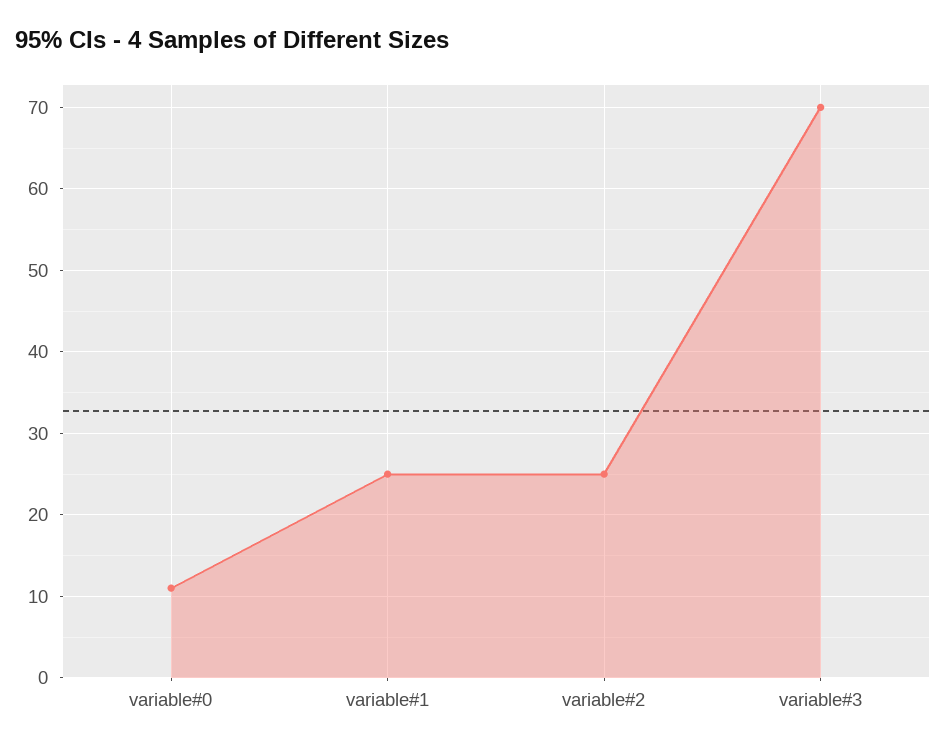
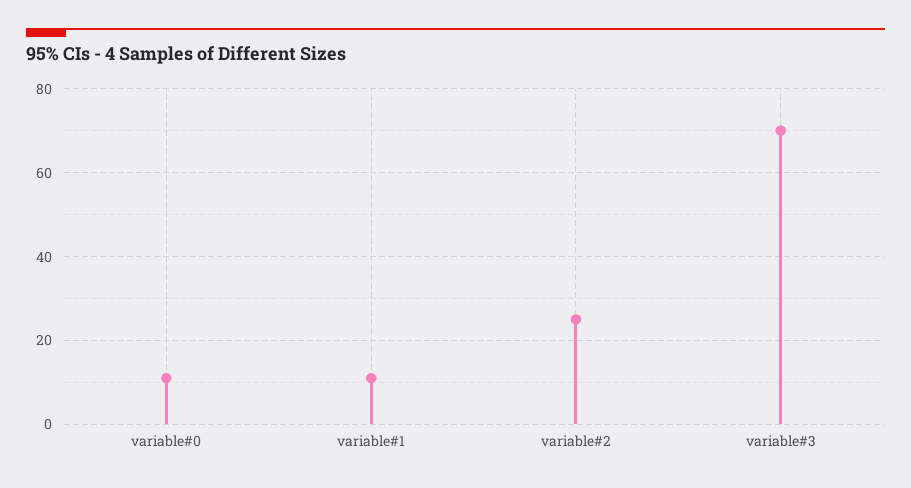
  {
    "variable#0": 11,
-   "variable#1": 25,
+   "variable#1": 10,
    "variable#2": 25,
    "variable#3": 70
  }

